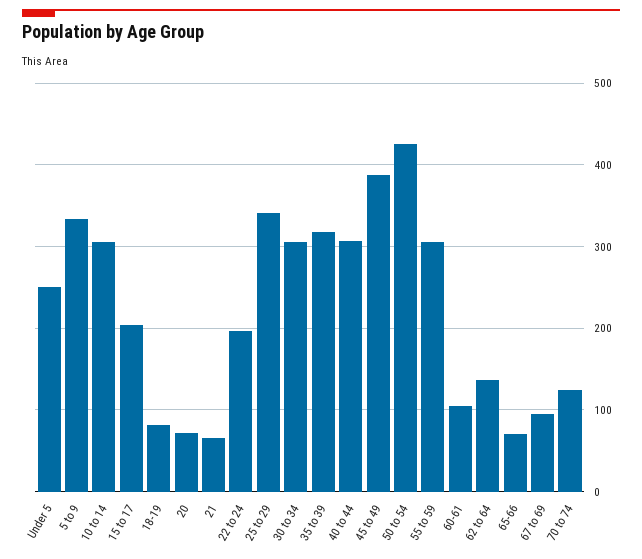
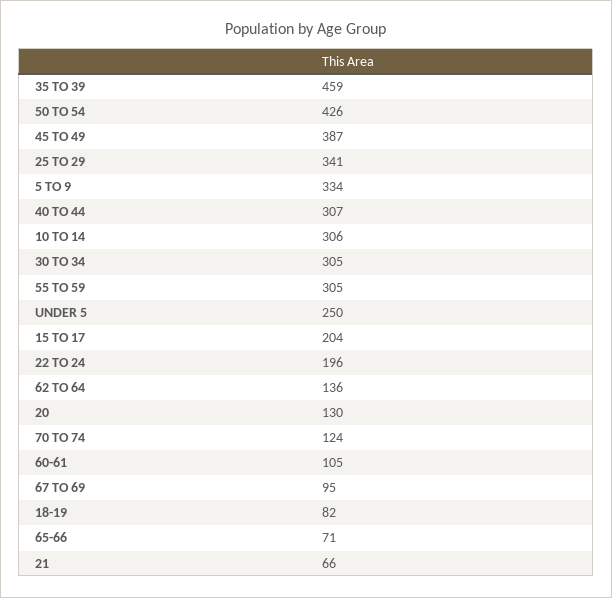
  {
    "Under 5": 250,
    "5 to 9": 334,
    "10 to 14": 306,
    "15 to 17": 204,
    "18-19": 82,
-   "20": 70,
+   "20": 130,
    "21": 66,
    "22 to 24": 196,
    "25 to 29": 341,
    "30 to 34": 305,
-   "35 to 39": 320,
+   "35 to 39": 459,
    "40 to 44": 307,
    "45 to 49": 387,
    "50 to 54": 426,
    "55 to 59": 305,
    "60-61": 105,
    "62 to 64": 136,
    "65-66": 71,
    "67 to 69": 95,
    "70 to 74": 124
  }

